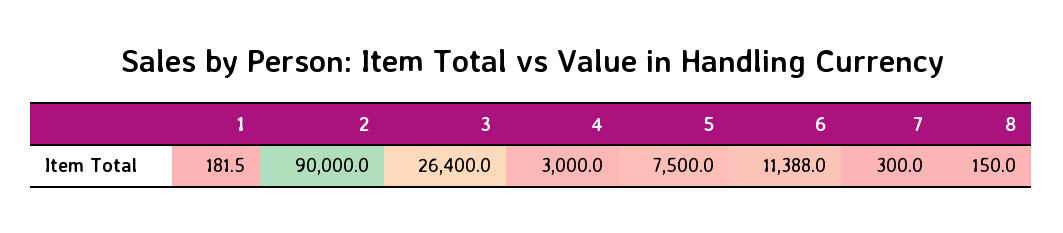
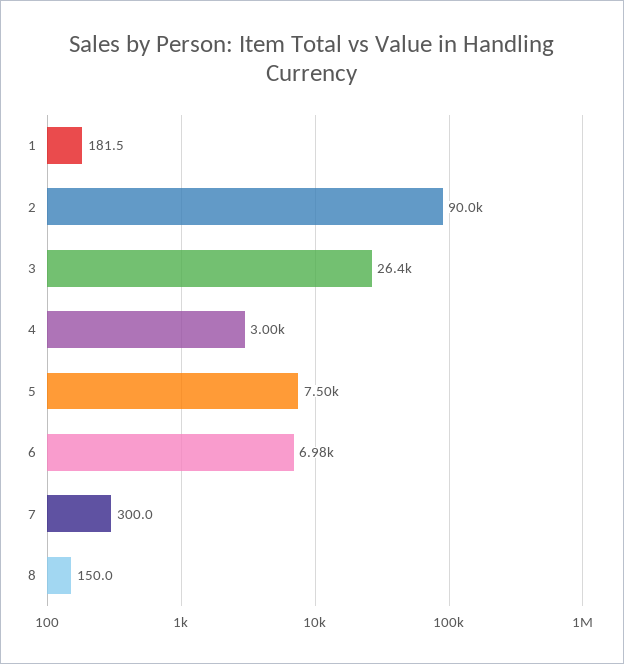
  {
    "1": 181.5,
    "2": 90000,
    "3": 26400,
    "4": 3000,
    "5": 7500,
-   "6": 11388,
+   "6": 6980,
    "7": 300,
    "8": 150
  }

